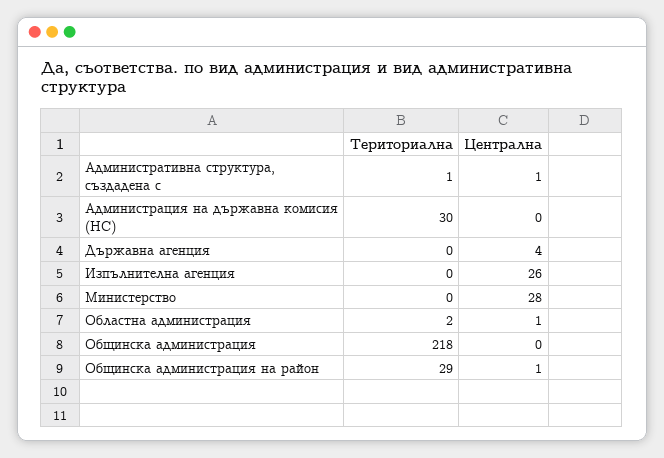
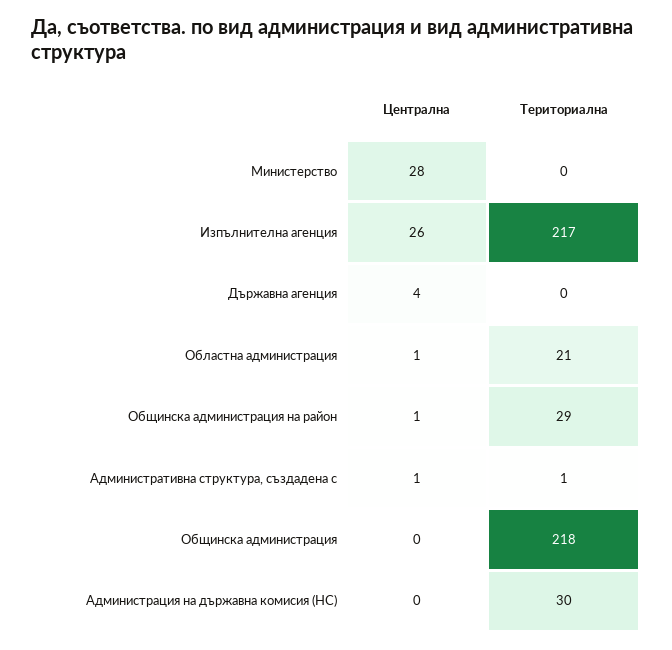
  {
    "Териториална": {
      "Административна структура, създадена с": 1,
      "Администрация на държавна комисия (НС)": 30,
      "Държавна агенция": 0,
-     "Изпълнителна агенция": 0,
+     "Изпълнителна агенция": 217,
      "Министерство": 0,
-     "Областна администрация": 2,
+     "Областна администрация": 21,
      "Общинска администрация": 218,
      "Общинска администрация на район": 29
    },
    "Централна": {
      "Административна структура, създадена с": 1,
      "Администрация на държавна комисия (НС)": 0,
      "Държавна агенция": 4,
      "Изпълнителна агенция": 26,
      "Министерство": 28,
      "Областна администрация": 1,
      "Общинска администрация": 0,
      "Общинска администрация на район": 1
    }
  }

